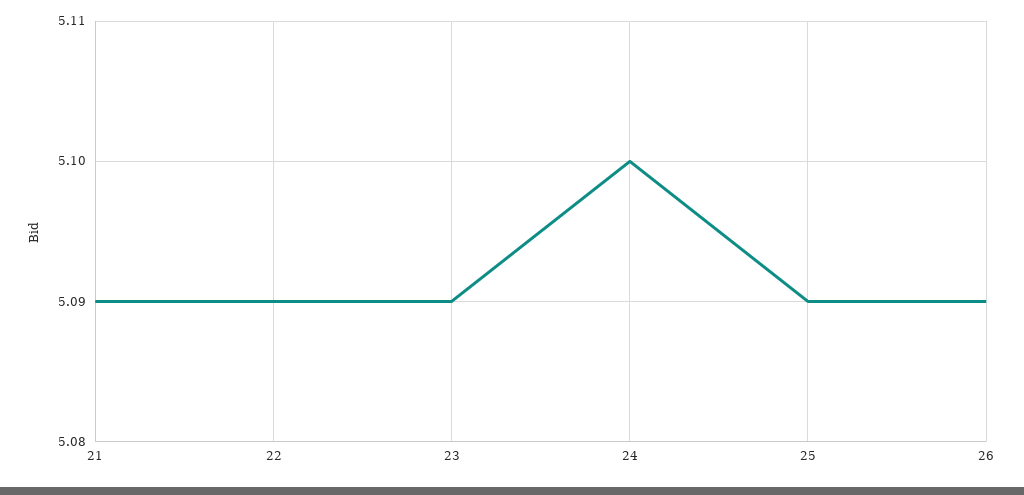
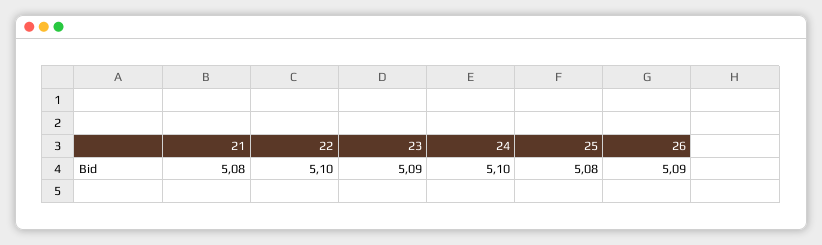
  {
-   "21": 5.09,
+   "21": 5.08,
-   "22": 5.09,
+   "22": 5.1,
    "23": 5.09,
    "24": 5.1,
-   "25": 5.09,
+   "25": 5.08,
    "26": 5.09
  }

